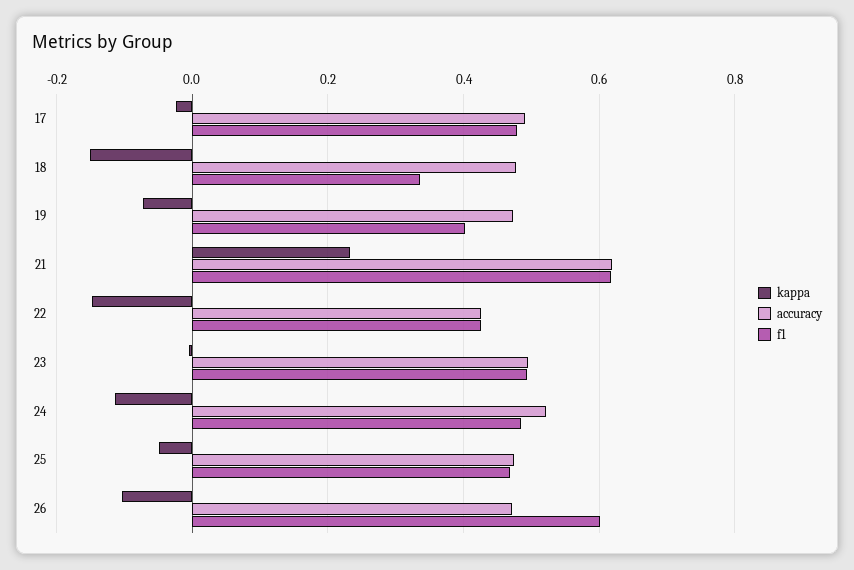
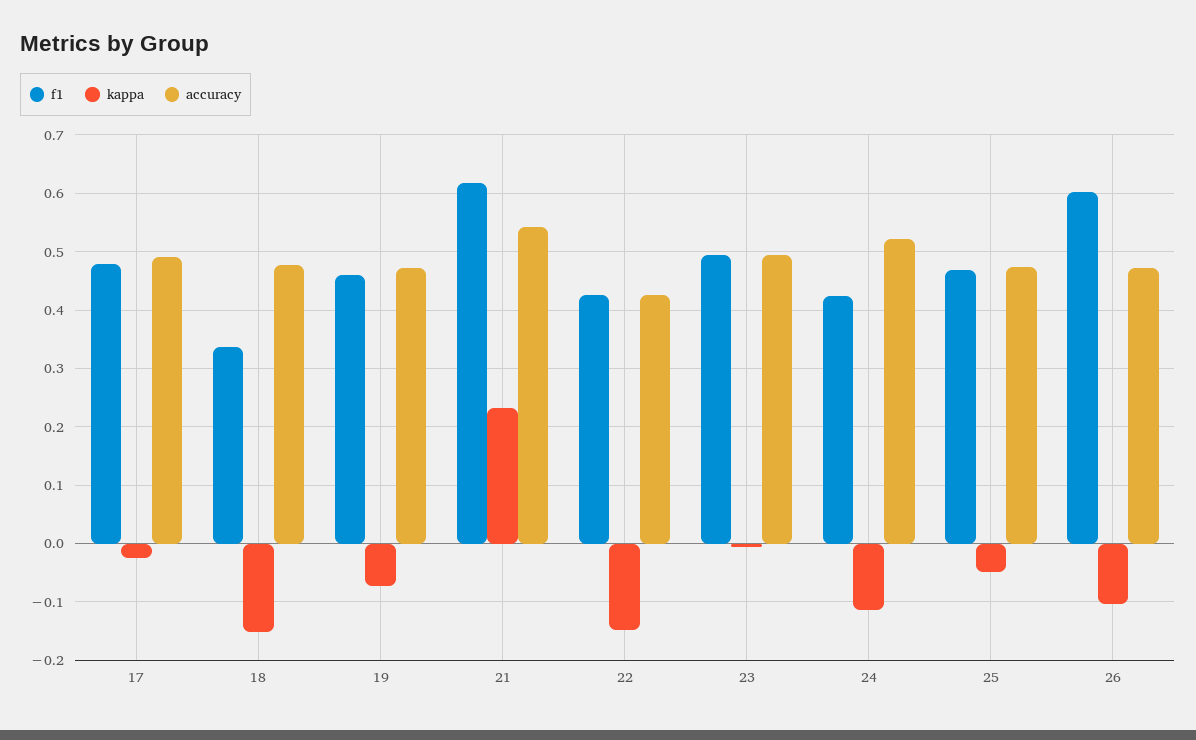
  {
    "kappa": {
      "17": -0.02,
      "18": -0.16,
      "19": -0.08,
      "21": 0.24,
      "22": -0.14,
      "23": 0,
      "24": -0.12,
      "25": -0.04,
      "26": -0.1
    },
    "accuracy": {
      "17": 0.5,
      "18": 0.48,
      "19": 0.48,
-     "21": 0.62,
+     "21": 0.54,
      "22": 0.42,
      "23": 0.5,
      "24": 0.52,
      "25": 0.48,
      "26": 0.48
    },
    "f1": {
      "17": 0.48,
      "18": 0.34,
-     "19": 0.4,
+     "19": 0.46,
      "21": 0.62,
      "22": 0.42,
      "23": 0.5,
-     "24": 0.48,
+     "24": 0.42,
      "25": 0.46,
      "26": 0.6
    }
  }

